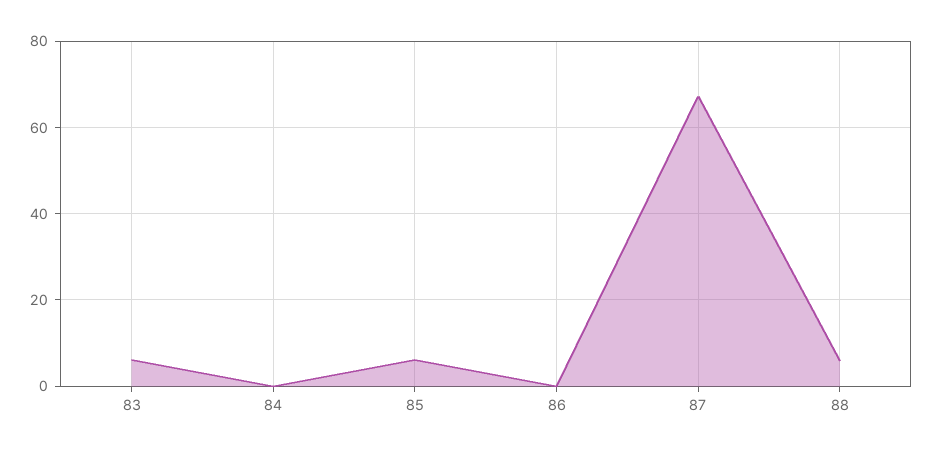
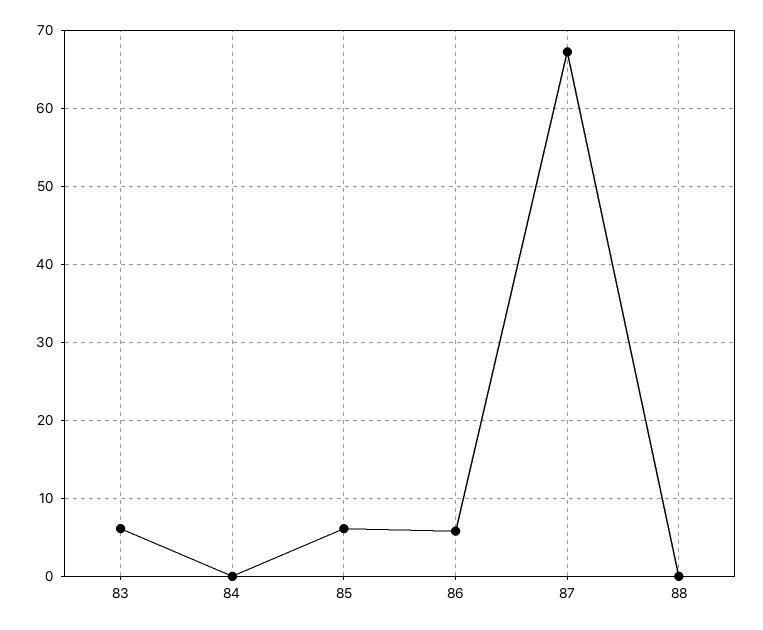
  {
    "83": 6,
    "84": 0,
    "85": 6,
-   "86": 0,
+   "86": 6,
    "87": 67,
-   "88": 6
+   "88": 0
  }

